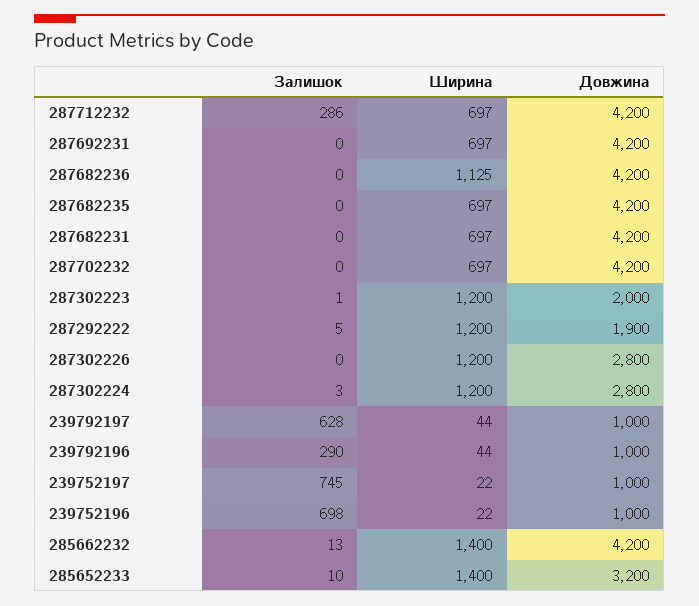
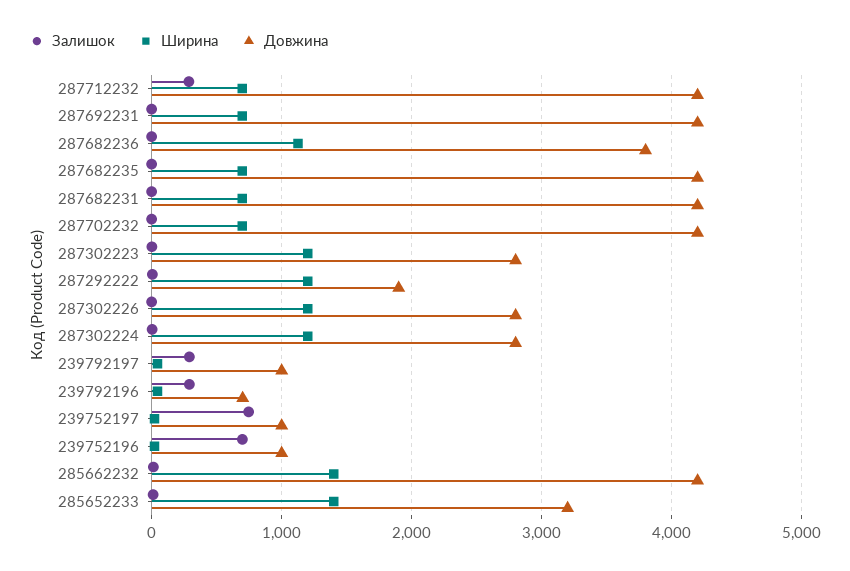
  {
    "Залишок": {
      "287712232": 286,
      "287692231": 0,
      "287682236": 0,
      "287682235": 0,
      "287682231": 0,
      "287702232": 0,
      "287302223": 1,
      "287292222": 5,
      "287302226": 0,
      "287302224": 3,
-     "239792197": 628,
+     "239792197": 300,
      "239792196": 290,
      "239752197": 745,
      "239752196": 698,
      "285662232": 13,
      "285652233": 10
    },
    "Ширина": {
      "287712232": 697,
      "287692231": 697,
      "287682236": 1125,
      "287682235": 697,
      "287682231": 697,
      "287702232": 697,
      "287302223": 1200,
      "287292222": 1200,
      "287302226": 1200,
      "287302224": 1200,
      "239792197": 44,
      "239792196": 44,
      "239752197": 22,
      "239752196": 22,
      "285662232": 1400,
      "285652233": 1400
    },
    "Довжина": {
      "287712232": 4200,
      "287692231": 4200,
-     "287682236": 4200,
+     "287682236": 3800,
      "287682235": 4200,
      "287682231": 4200,
      "287702232": 4200,
-     "287302223": 2000,
+     "287302223": 2800,
      "287292222": 1900,
      "287302226": 2800,
      "287302224": 2800,
      "239792197": 1000,
-     "239792196": 1000,
+     "239792196": 700,
      "239752197": 1000,
      "239752196": 1000,
      "285662232": 4200,
      "285652233": 3200
    }
  }

